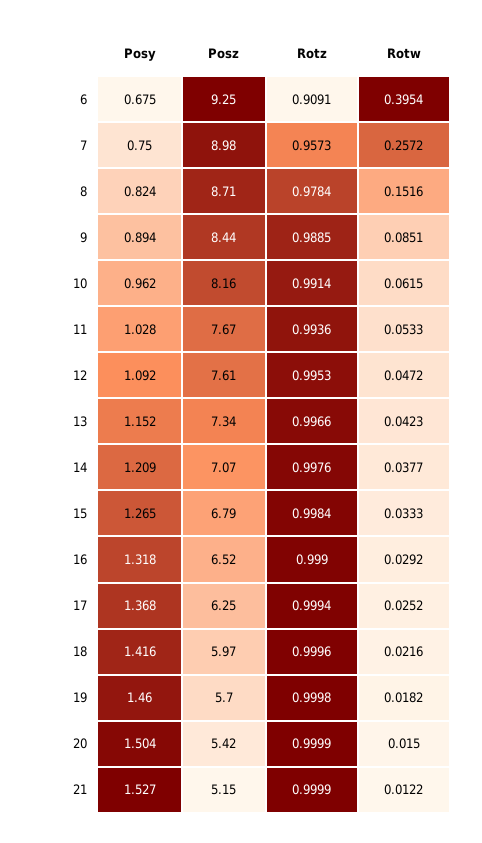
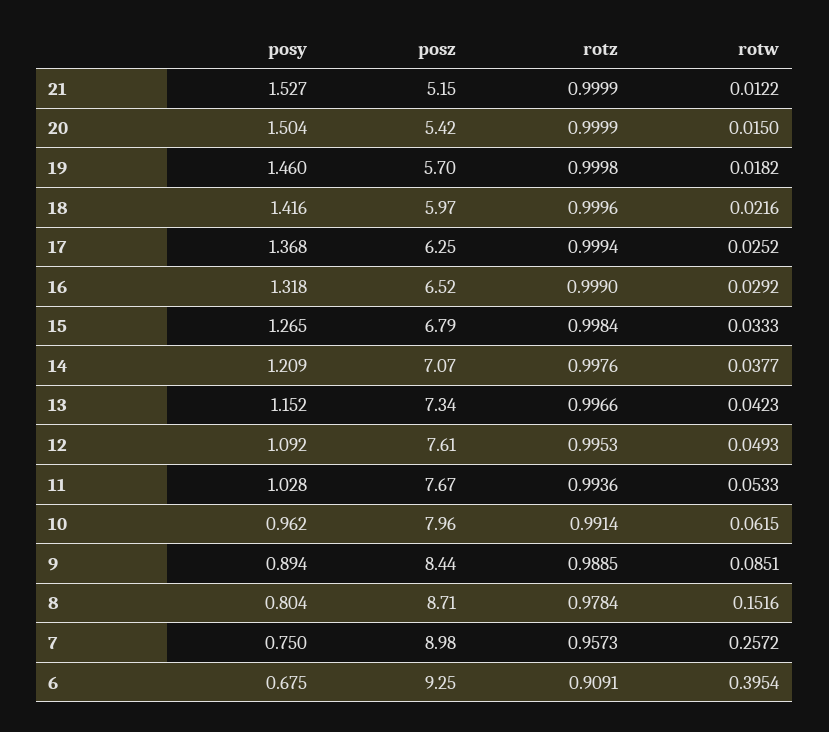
  {
    "Posy": {
      "6": 0.675,
      "7": 0.75,
-     "8": 0.824,
+     "8": 0.804,
      "9": 0.894,
      "10": 0.962,
      "11": 1.028,
      "12": 1.092,
      "13": 1.152,
      "14": 1.209,
      "15": 1.265,
      "16": 1.318,
      "17": 1.368,
      "18": 1.416,
      "19": 1.46,
      "20": 1.504,
      "21": 1.527
    },
    "Posz": {
      "6": 9.25,
      "7": 8.98,
      "8": 8.71,
      "9": 8.44,
-     "10": 8.16,
+     "10": 7.96,
      "11": 7.67,
      "12": 7.61,
      "13": 7.34,
      "14": 7.07,
      "15": 6.79,
      "16": 6.52,
      "17": 6.25,
      "18": 5.97,
      "19": 5.7,
      "20": 5.42,
      "21": 5.15
    },
    "Rotz": {
      "6": 0.9091,
      "7": 0.9573,
      "8": 0.9784,
      "9": 0.9885,
      "10": 0.9914,
      "11": 0.9936,
      "12": 0.9953,
      "13": 0.9966,
      "14": 0.9976,
      "15": 0.9984,
      "16": 0.999,
      "17": 0.9994,
      "18": 0.9996,
      "19": 0.9998,
      "20": 0.9999,
      "21": 0.9999
    },
    "Rotw": {
      "6": 0.3954,
      "7": 0.2572,
      "8": 0.1516,
      "9": 0.0851,
      "10": 0.0615,
      "11": 0.0533,
-     "12": 0.0472,
+     "12": 0.0493,
      "13": 0.0423,
      "14": 0.0377,
      "15": 0.0333,
      "16": 0.0292,
      "17": 0.0252,
      "18": 0.0216,
      "19": 0.0182,
      "20": 0.015,
      "21": 0.0122
    }
  }

